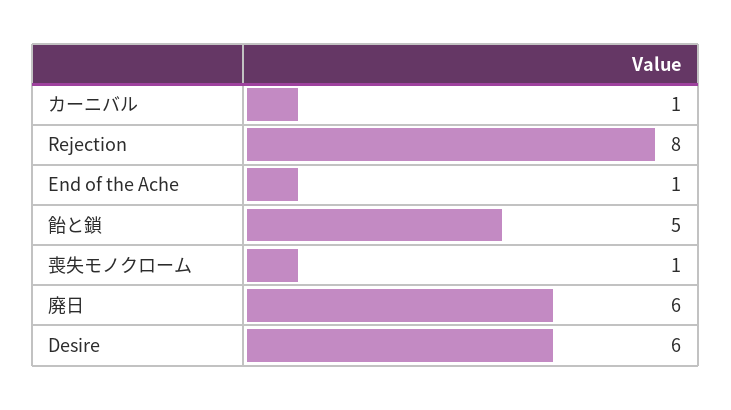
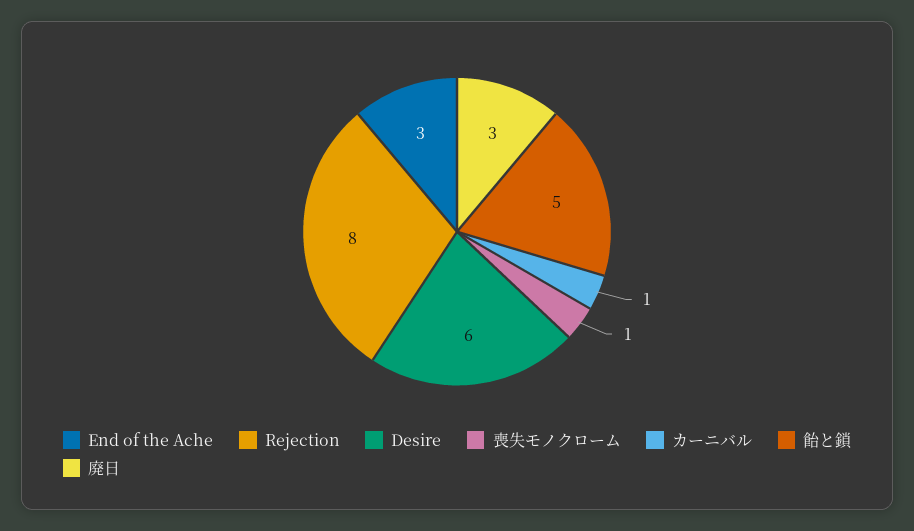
  {
    "カーニバル": 1,
    "Rejection": 8,
-   "End of the Ache": 1,
+   "End of the Ache": 3,
    "飴と鎖": 5,
    "喪失モノクローム": 1,
-   "廃日": 6,
+   "廃日": 3,
    "Desire": 6
  }

